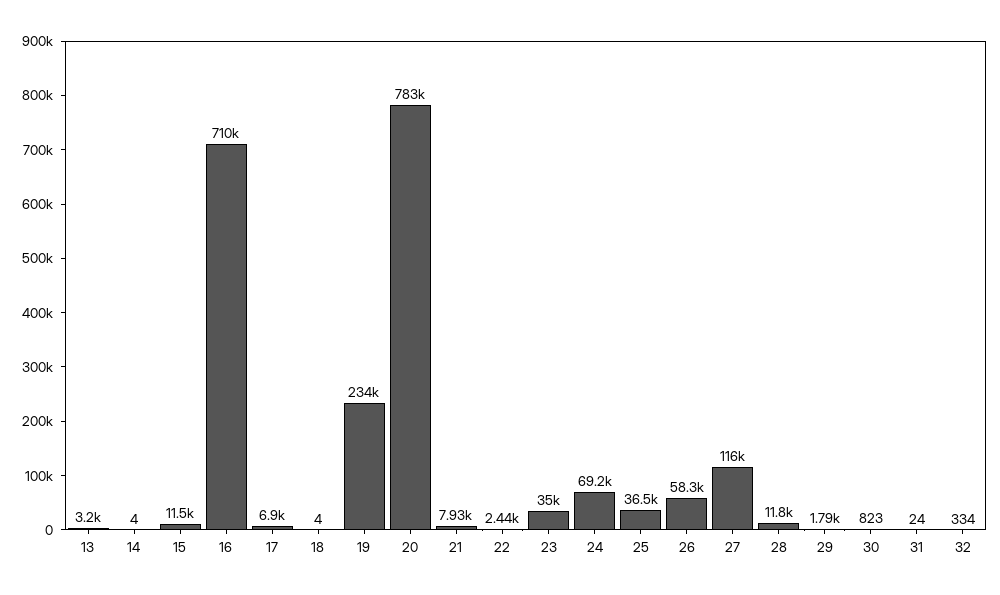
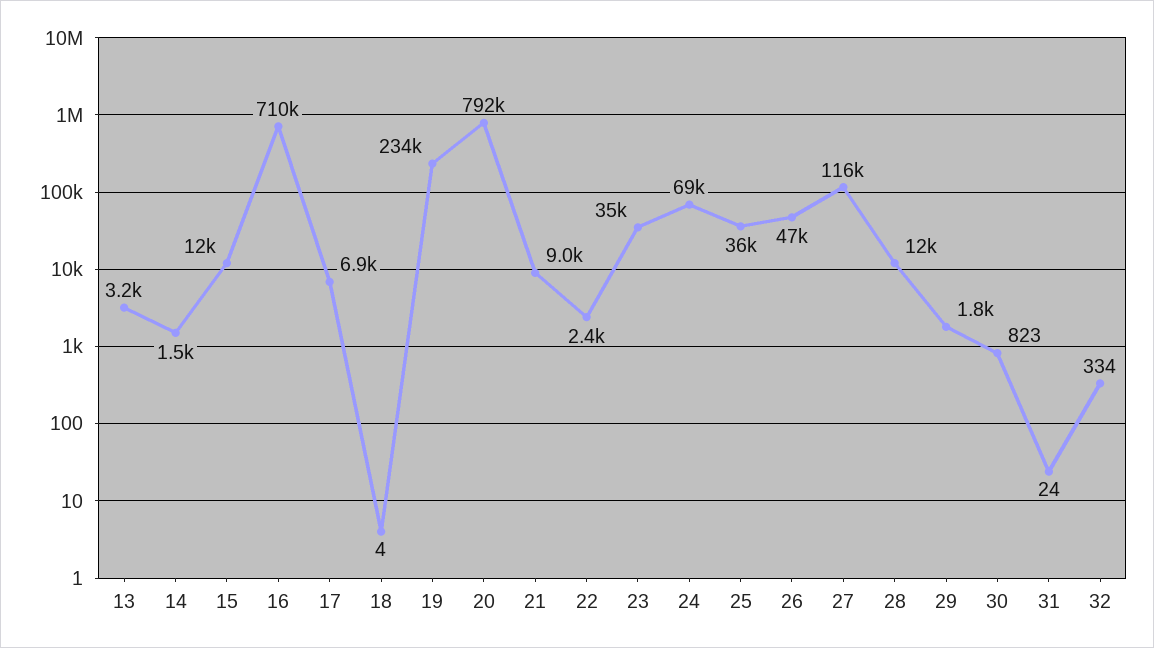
  {
    "13": 3200,
-   "14": 4,
+   "14": 1500,
    "15": 11500,
    "16": 710000,
    "17": 6900,
    "18": 4,
    "19": 234000,
-   "20": 783000,
+   "20": 792000,
-   "21": 7930,
+   "21": 9000,
    "22": 2440,
    "23": 35000,
    "24": 69200,
    "25": 36500,
-   "26": 58300,
+   "26": 47000,
    "27": 116000,
    "28": 11800,
    "29": 1790,
    "30": 823,
    "31": 24,
    "32": 334
  }

